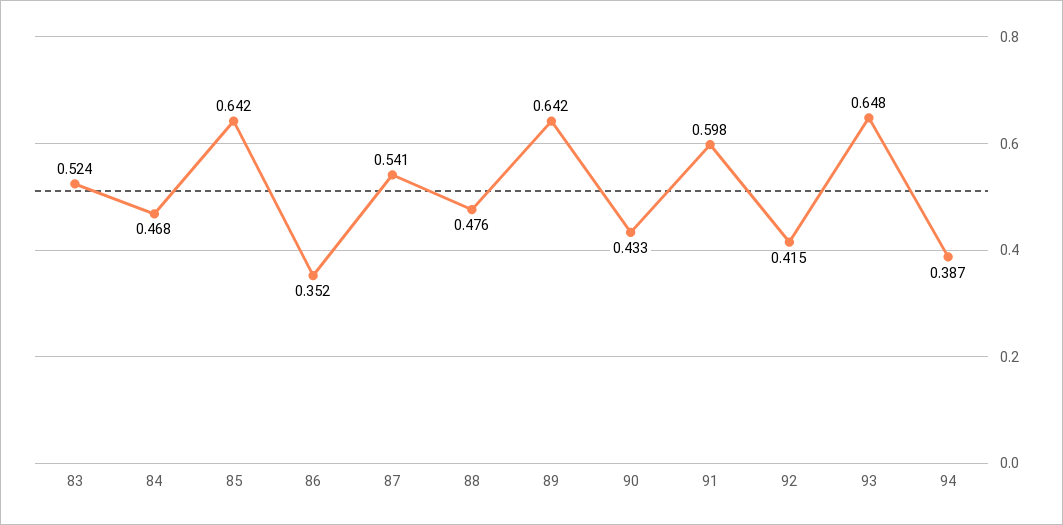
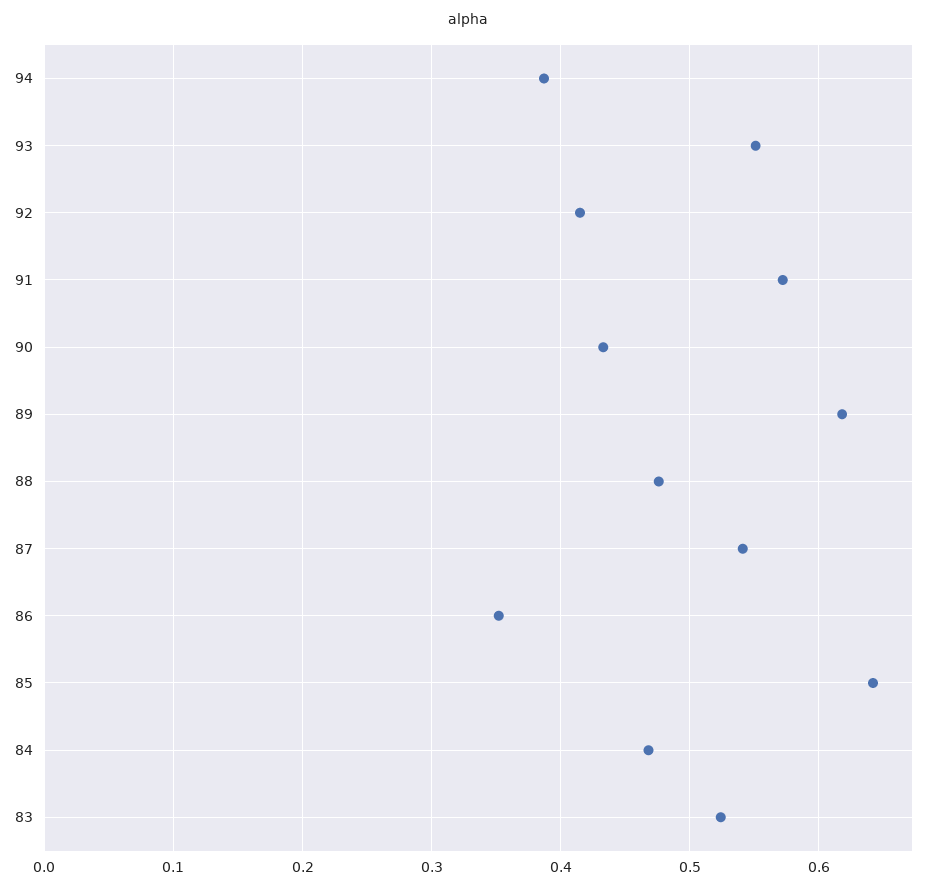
  {
    "83": 0.524,
    "84": 0.468,
    "85": 0.642,
    "86": 0.352,
    "87": 0.541,
    "88": 0.476,
-   "89": 0.642,
+   "89": 0.62,
    "90": 0.433,
-   "91": 0.598,
+   "91": 0.57,
    "92": 0.415,
-   "93": 0.648,
+   "93": 0.55,
    "94": 0.387
  }

